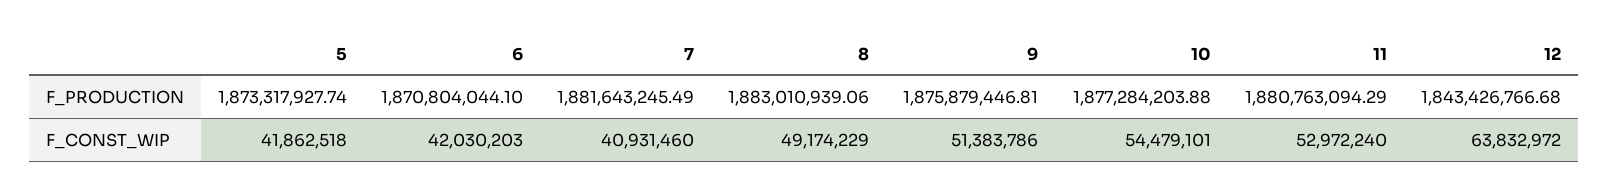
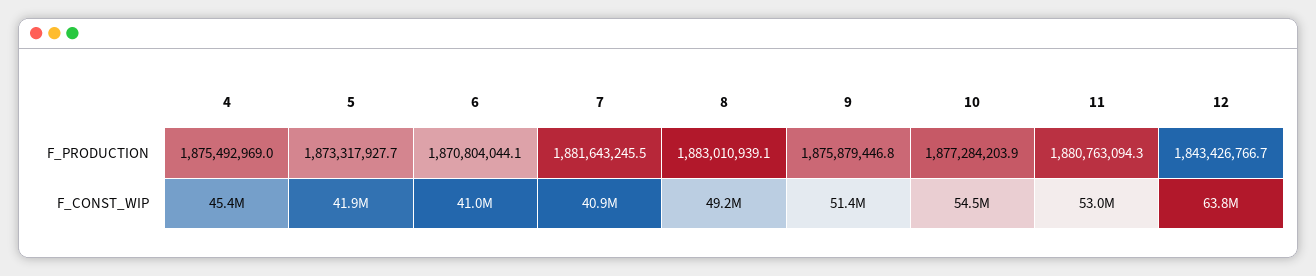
  {
    "5": {
      "F_PRODUCTION": 1873317927.74,
      "F_CONST_WIP": 41862518
    },
    "6": {
      "F_PRODUCTION": 1870804044.1,
-     "F_CONST_WIP": 42030203
+     "F_CONST_WIP": 41000000
    },
    "7": {
      "F_PRODUCTION": 1881643245.49,
      "F_CONST_WIP": 40931460
    },
    "8": {
      "F_PRODUCTION": 1883010939.06,
      "F_CONST_WIP": 49174229
    },
    "9": {
      "F_PRODUCTION": 1875879446.81,
      "F_CONST_WIP": 51383786
    },
    "10": {
      "F_PRODUCTION": 1877284203.88,
      "F_CONST_WIP": 54479101
    },
    "11": {
      "F_PRODUCTION": 1880763094.29,
      "F_CONST_WIP": 52972240
    },
    "12": {
      "F_PRODUCTION": 1843426766.68,
      "F_CONST_WIP": 63832972
-   }
+   },
+   "4": {
+     "F_PRODUCTION": 1875492969,
+     "F_CONST_WIP": 45400000
+   }
  }

